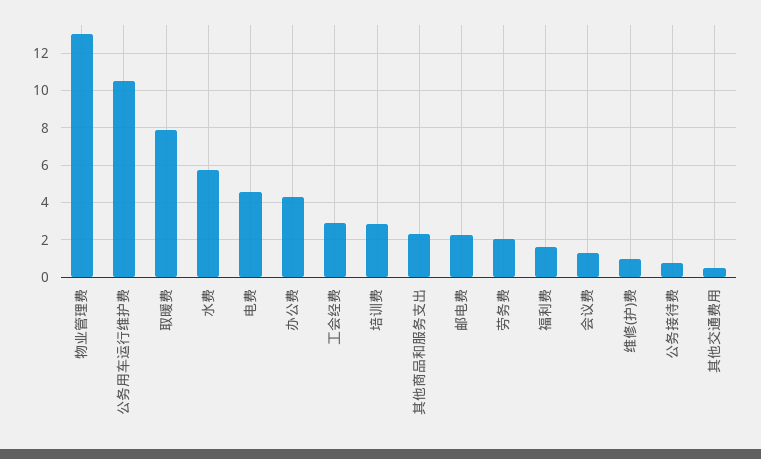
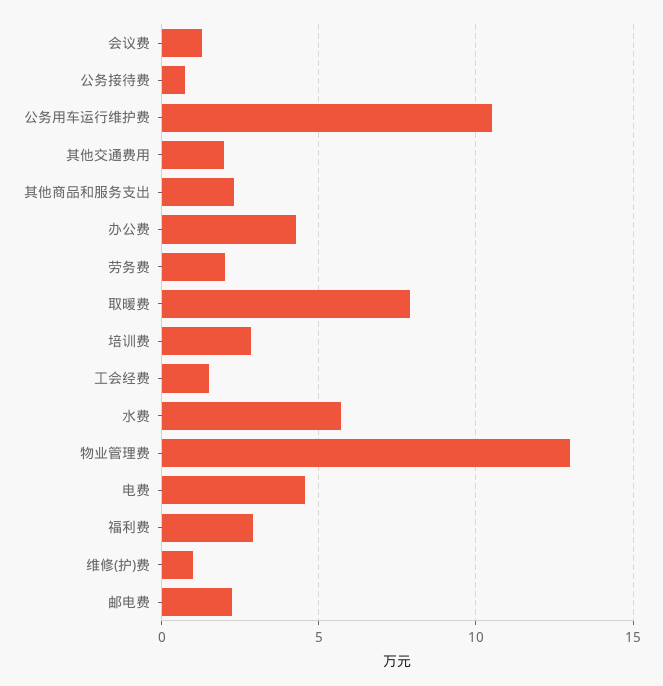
  {
    "物业管理费": 13,
    "公务用车运行维护费": 10.5,
    "取暖费": 8,
    "水费": 5.5,
    "电费": 4.5,
    "办公费": 4.5,
-   "工会经费": 3,
+   "工会经费": 1.5,
    "培训费": 3,
    "其他商品和服务支出": 2.5,
    "邮电费": 2,
    "劳务费": 2,
-   "福利费": 1.5,
+   "福利费": 3,
    "会议费": 1.5,
    "维修(护)费": 1,
    "公务接待费": 0.5,
-   "其他交通费用": 0.5
+   "其他交通费用": 2
  }

